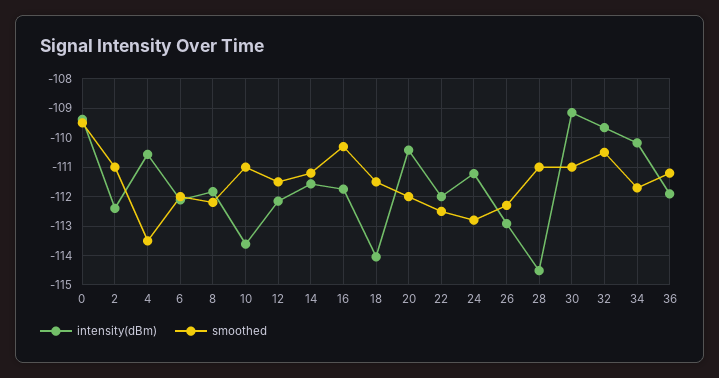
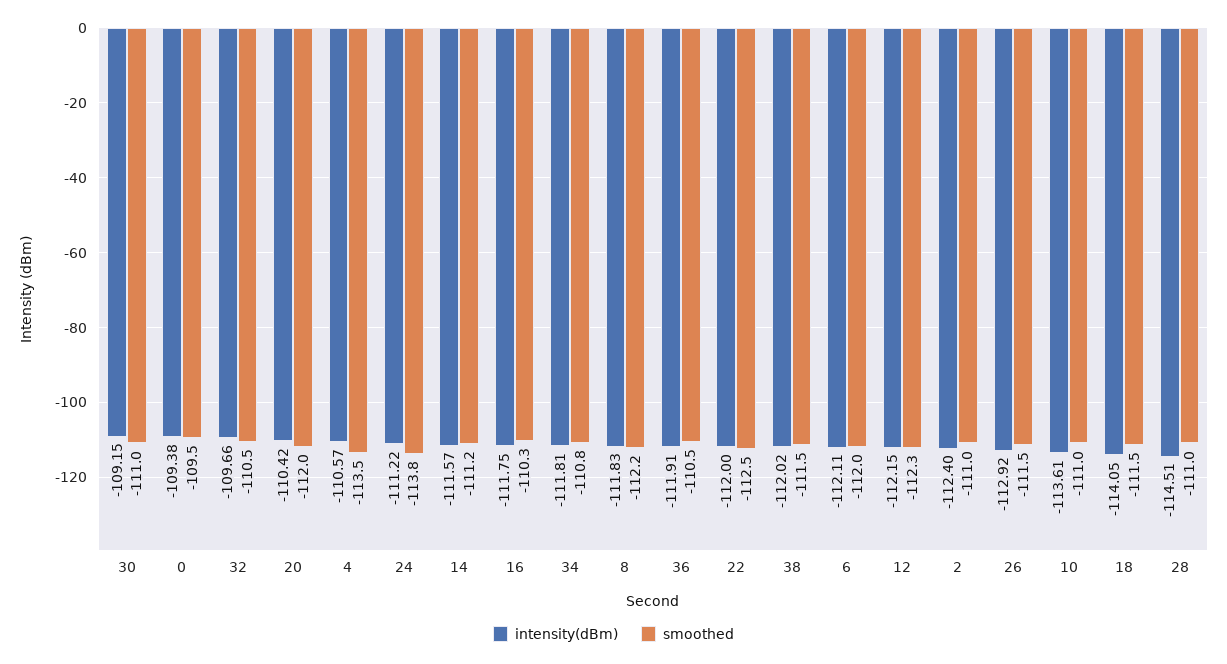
  {
    "intensity(dBm)": {
      "0": -109.38,
      "2": -112.4,
      "4": -110.57,
      "6": -112.11,
      "8": -111.83,
      "10": -113.61,
      "12": -112.15,
      "14": -111.57,
      "16": -111.75,
      "18": -114.05,
      "20": -110.42,
      "22": -112,
      "24": -111.22,
      "26": -112.92,
      "28": -114.51,
      "30": -109.15,
      "32": -109.66,
-     "34": -110.25,
+     "34": -111.81,
-     "36": -111.91
+     "36": -111.91,
+     "38": -112.02
    },
    "smoothed": {
      "0": -109.5,
      "2": -111,
      "4": -113.5,
      "6": -112,
      "8": -112.2,
      "10": -111,
-     "12": -111.5,
+     "12": -112.3,
      "14": -111.2,
      "16": -110.3,
      "18": -111.5,
      "20": -112,
      "22": -112.5,
-     "24": -112.75,
+     "24": -113.8,
-     "26": -112.25,
+     "26": -111.5,
      "28": -111,
      "30": -111,
      "32": -110.5,
-     "34": -111.75,
+     "34": -110.8,
-     "36": -111.25
+     "36": -110.5,
+     "38": -111.5
    }
  }

